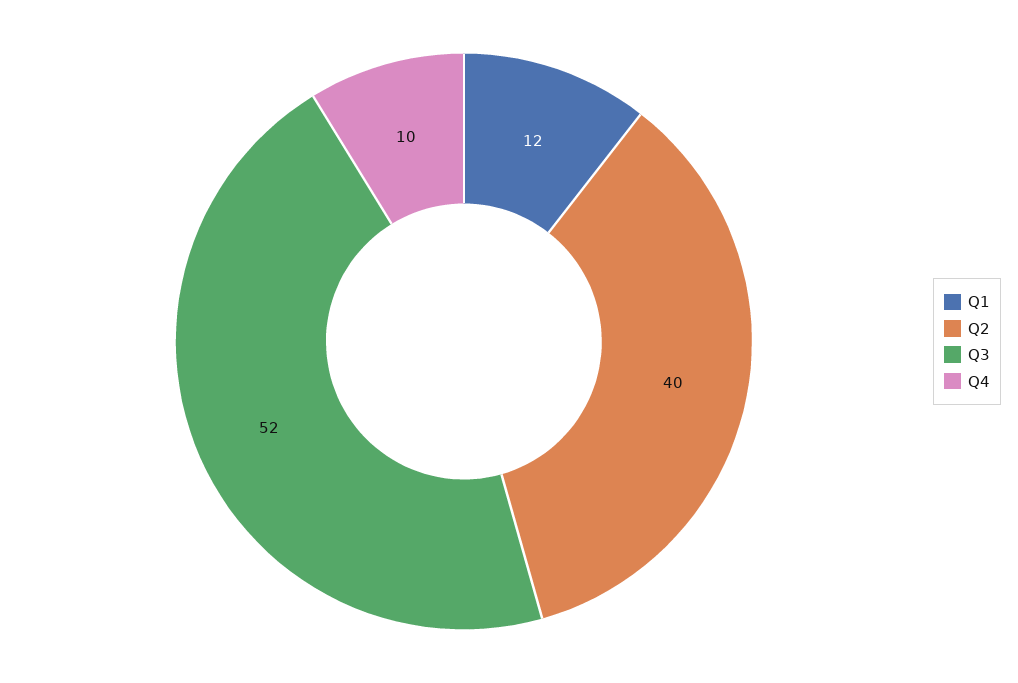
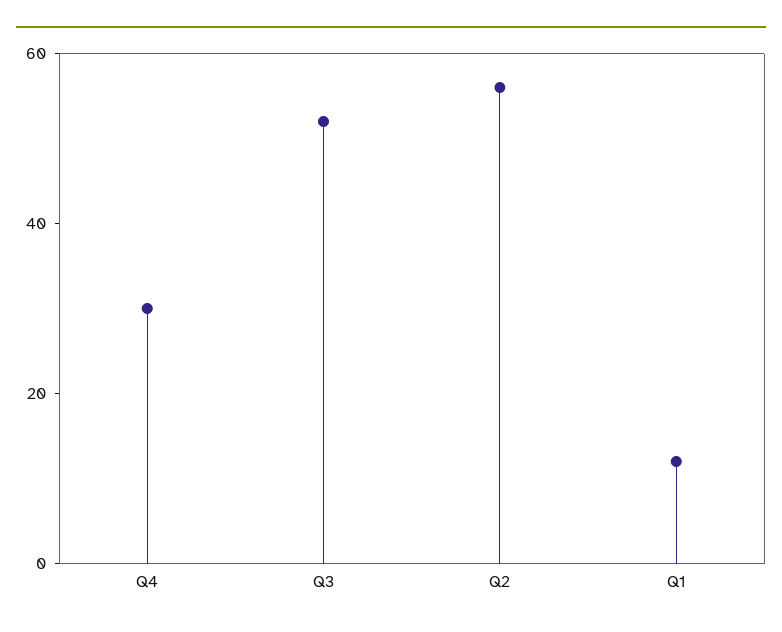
  {
    "Q1": 12,
-   "Q2": 40,
+   "Q2": 55,
    "Q3": 52,
-   "Q4": 10
+   "Q4": 30
  }

